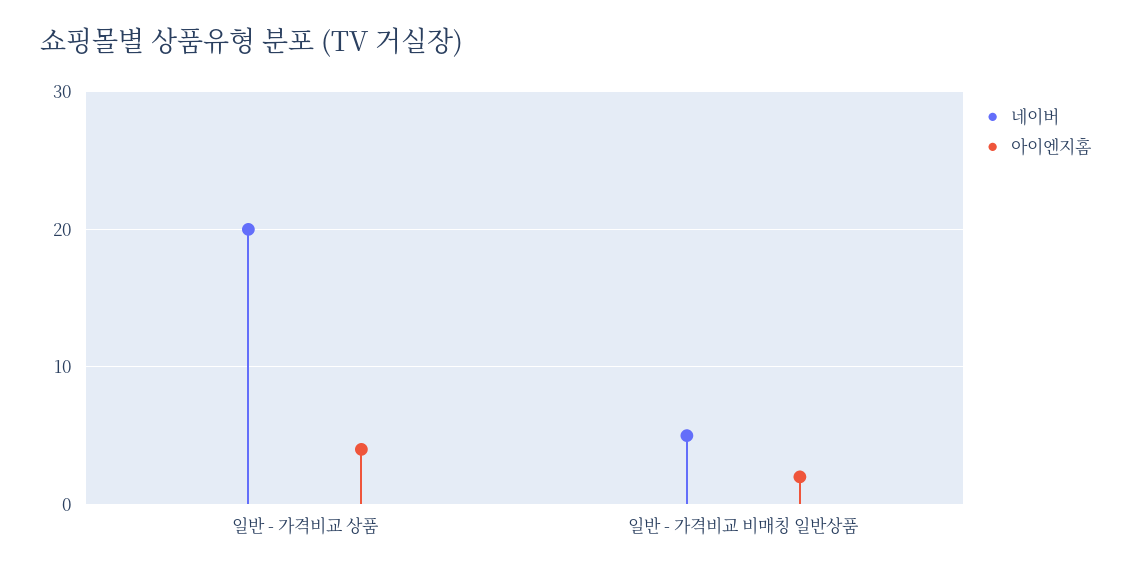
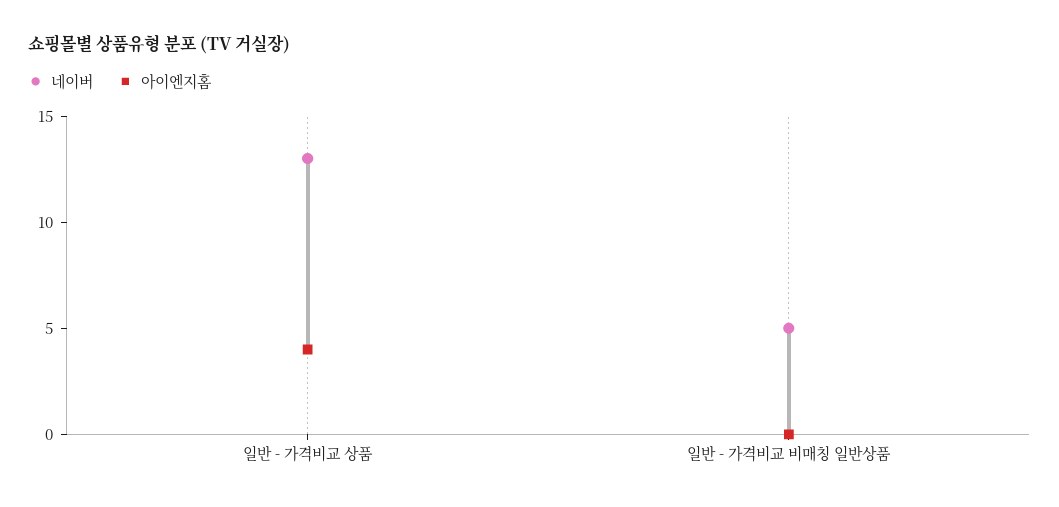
  {
    "네이버": {
-     "일반 - 가격비교 상품": 20,
+     "일반 - 가격비교 상품": 13,
      "일반 - 가격비교 비매칭 일반상품": 5
    },
    "아이엔지홈": {
      "일반 - 가격비교 상품": 4,
-     "일반 - 가격비교 비매칭 일반상품": 2
+     "일반 - 가격비교 비매칭 일반상품": 0
    }
  }

